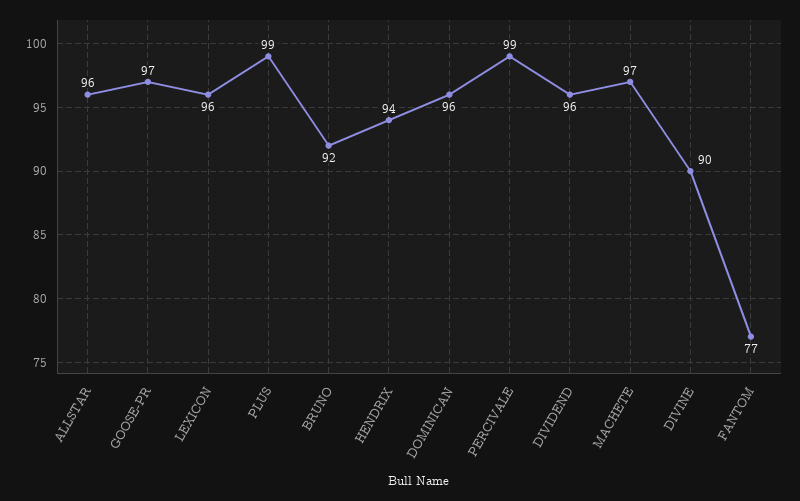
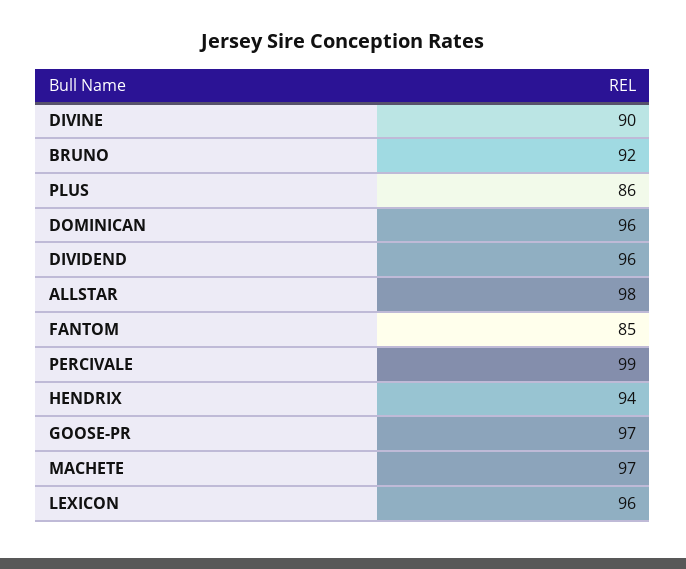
  {
-   "ALLSTAR": 96,
+   "ALLSTAR": 98,
    "GOOSE-PR": 97,
    "LEXICON": 96,
-   "PLUS": 99,
+   "PLUS": 86,
    "BRUNO": 92,
    "HENDRIX": 94,
    "DOMINICAN": 96,
    "PERCIVALE": 99,
    "DIVIDEND": 96,
    "MACHETE": 97,
    "DIVINE": 90,
-   "FANTOM": 77
+   "FANTOM": 85
  }

